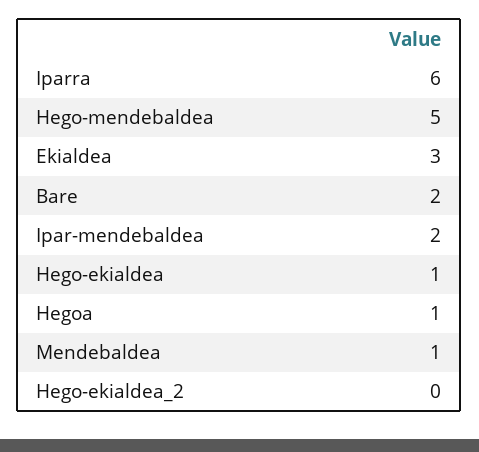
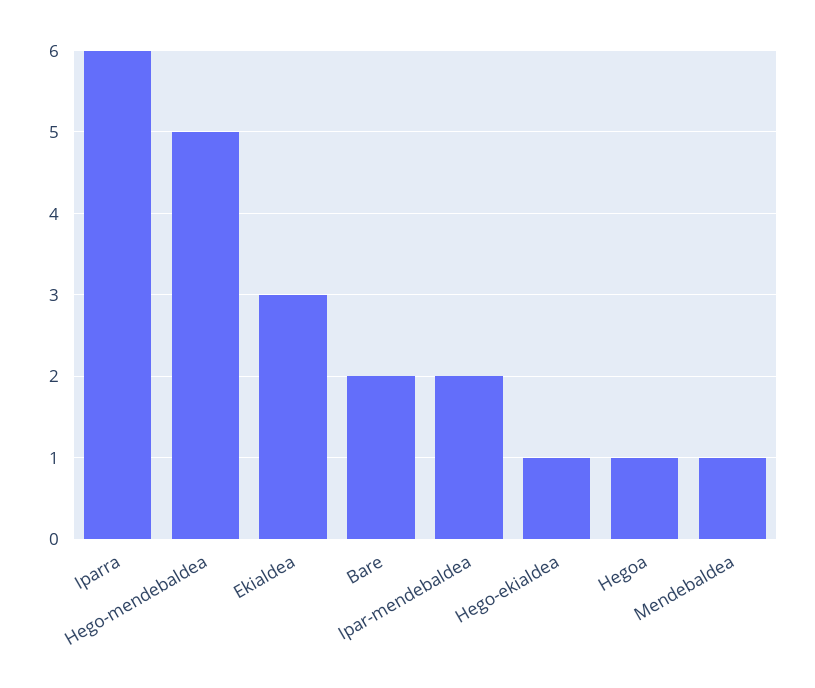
  {
    "Iparra": 6,
    "Hego-mendebaldea": 5,
    "Ekialdea": 3,
    "Bare": 2,
    "Ipar-mendebaldea": 2,
    "Hego-ekialdea": 1,
    "Hegoa": 1,
-   "Mendebaldea": 1,
+   "Mendebaldea": 1
-   "Hego-ekialdea_2": 0
  }

